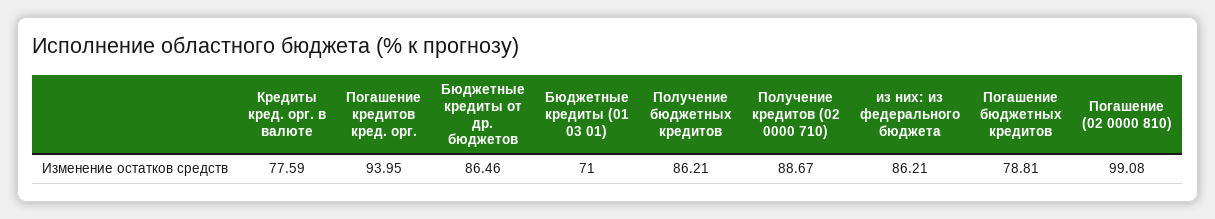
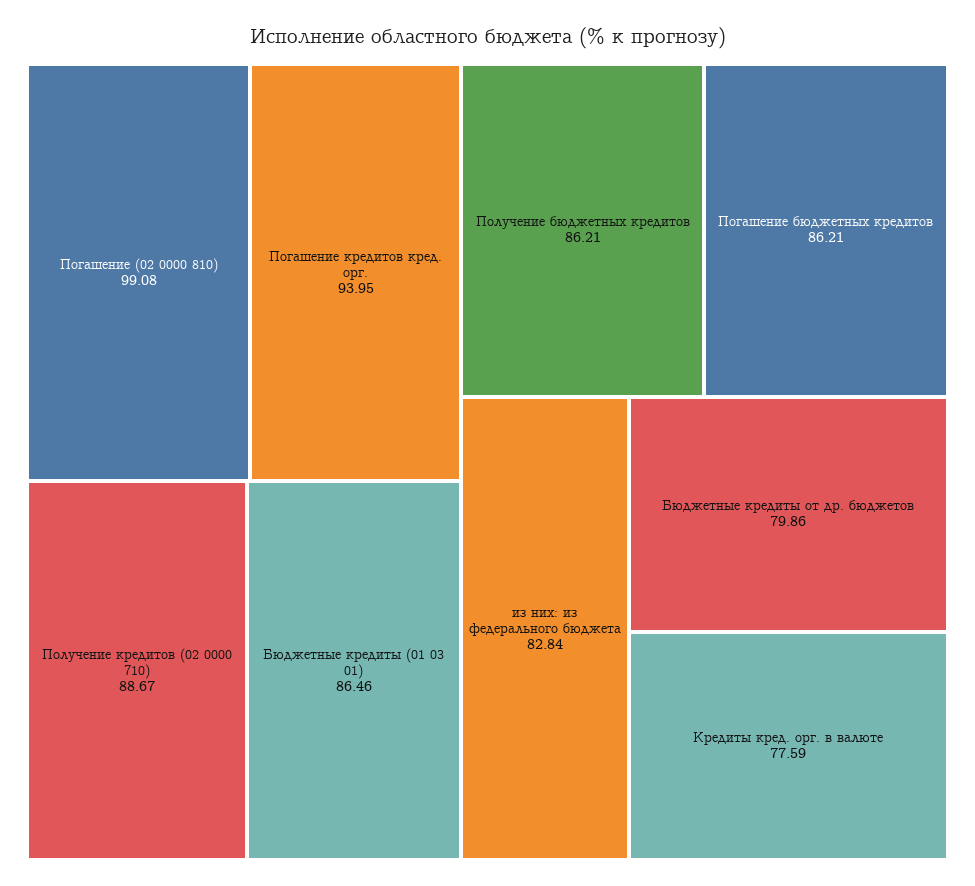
  {
    "Кредиты кред. орг. в валюте": 77.59,
    "Погашение кредитов кред. орг.": 93.95,
-   "Бюджетные кредиты от др. бюджетов": 86.46,
+   "Бюджетные кредиты от др. бюджетов": 79.86,
-   "Бюджетные кредиты (01 03 01)": 71,
+   "Бюджетные кредиты (01 03 01)": 86.46,
    "Получение бюджетных кредитов": 86.21,
    "Получение кредитов (02 0000 710)": 88.67,
-   "из них: из федерального бюджета": 86.21,
+   "из них: из федерального бюджета": 82.84,
-   "Погашение бюджетных кредитов": 78.81,
+   "Погашение бюджетных кредитов": 86.21,
    "Погашение (02 0000 810)": 99.08
  }

